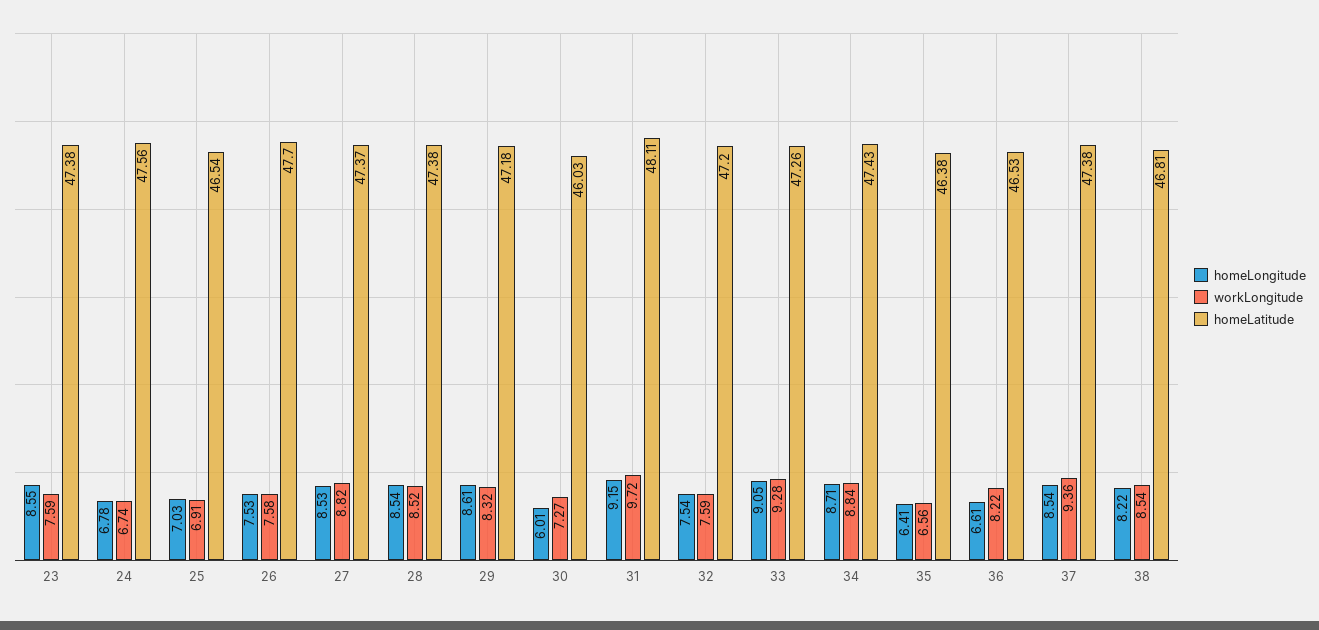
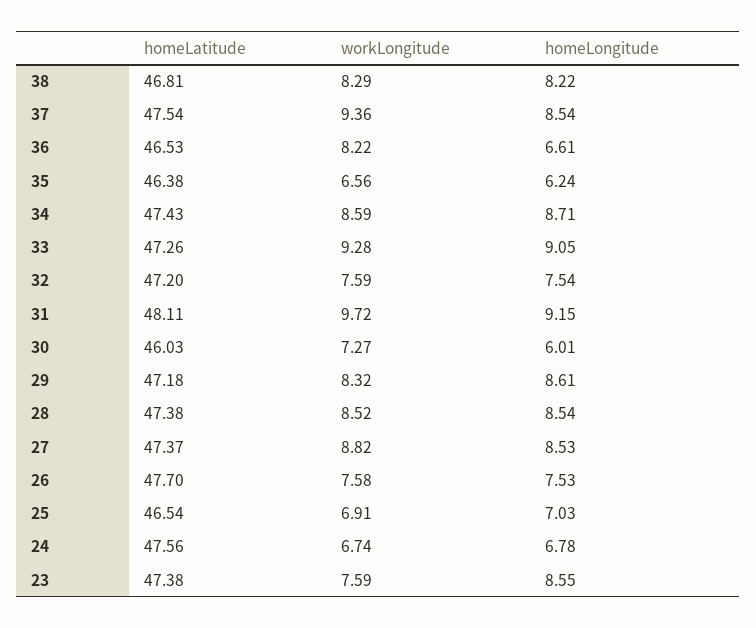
  {
    "homeLongitude": {
      "23": 8.55,
      "24": 6.78,
      "25": 7.03,
      "26": 7.53,
      "27": 8.53,
      "28": 8.54,
      "29": 8.61,
      "30": 6.01,
      "31": 9.15,
      "32": 7.54,
      "33": 9.05,
      "34": 8.71,
-     "35": 6.41,
+     "35": 6.24,
      "36": 6.61,
      "37": 8.54,
      "38": 8.22
    },
    "workLongitude": {
      "23": 7.59,
      "24": 6.74,
      "25": 6.91,
      "26": 7.58,
      "27": 8.82,
      "28": 8.52,
      "29": 8.32,
      "30": 7.27,
      "31": 9.72,
      "32": 7.59,
      "33": 9.28,
-     "34": 8.84,
+     "34": 8.59,
      "35": 6.56,
      "36": 8.22,
      "37": 9.36,
-     "38": 8.54
+     "38": 8.29
    },
    "homeLatitude": {
      "23": 47.38,
      "24": 47.56,
      "25": 46.54,
      "26": 47.7,
      "27": 47.37,
      "28": 47.38,
      "29": 47.18,
      "30": 46.03,
      "31": 48.11,
      "32": 47.2,
      "33": 47.26,
      "34": 47.43,
      "35": 46.38,
      "36": 46.53,
-     "37": 47.38,
+     "37": 47.54,
      "38": 46.81
    }
  }

